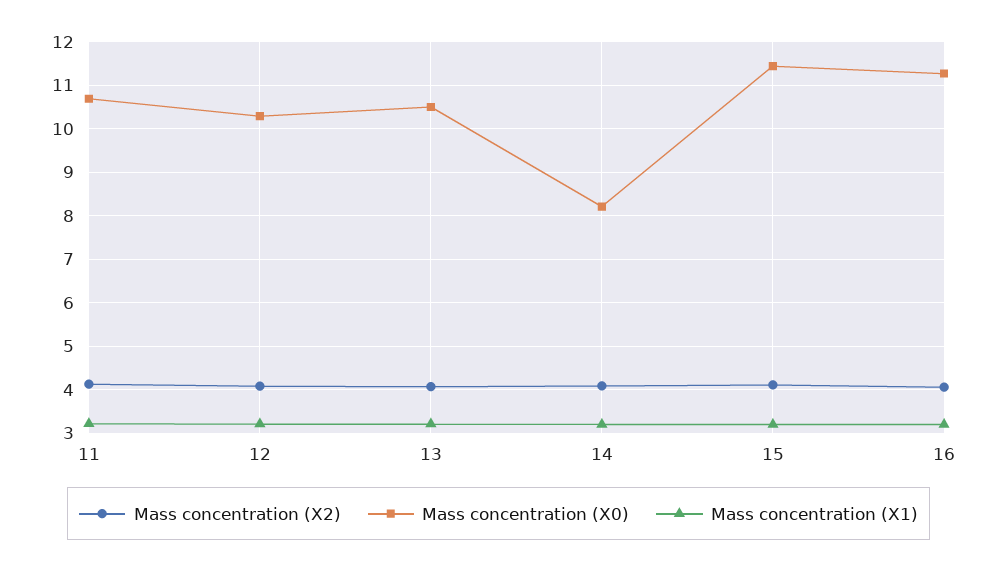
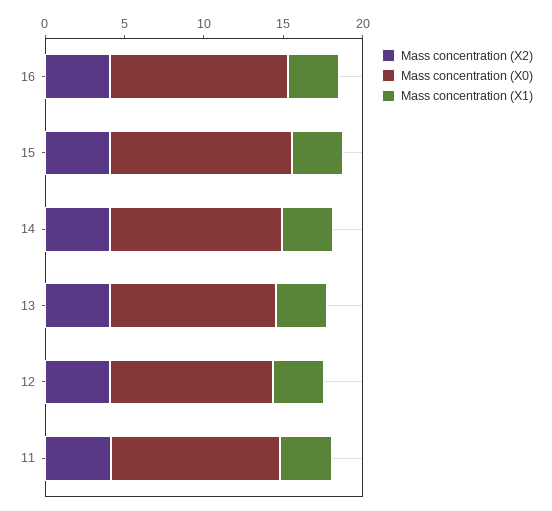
  {
    "Mass concentration (X2)": {
      "11": 4.2,
      "12": 4,
      "13": 4,
      "14": 4,
      "15": 4.2,
      "16": 4
    },
    "Mass concentration (X0)": {
      "11": 10.6,
      "12": 10.2,
      "13": 10.6,
-     "14": 8.2,
+     "14": 11,
      "15": 11.4,
      "16": 11.2
    },
    "Mass concentration (X1)": {
      "11": 3.2,
      "12": 3.2,
      "13": 3.2,
      "14": 3.2,
      "15": 3.2,
      "16": 3.2
    }
  }

